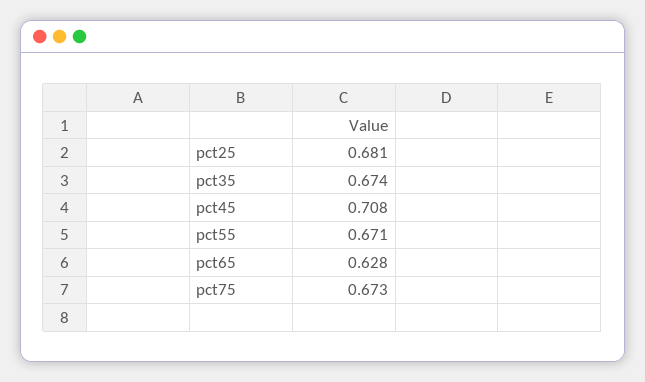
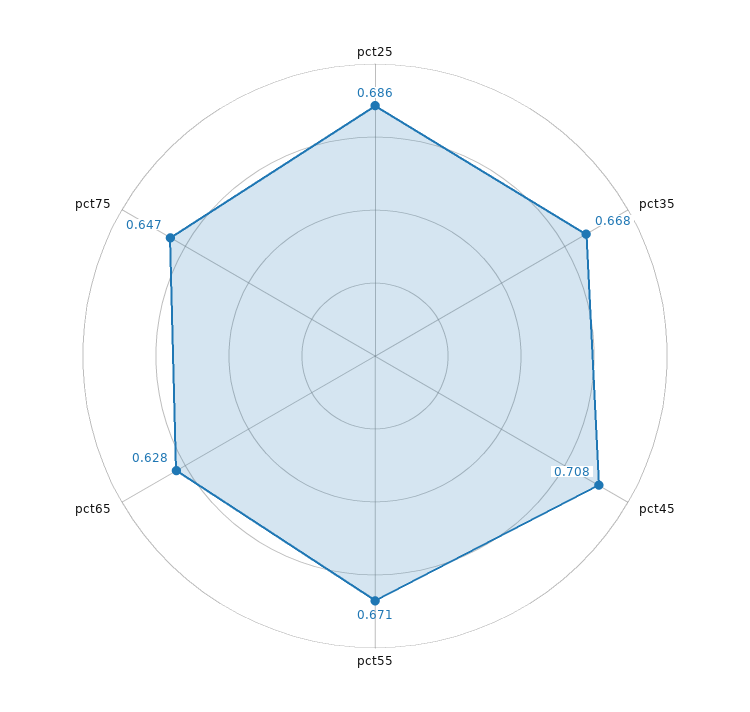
  {
-   "pct25": 0.681,
+   "pct25": 0.686,
-   "pct35": 0.674,
+   "pct35": 0.668,
    "pct45": 0.708,
    "pct55": 0.671,
    "pct65": 0.628,
-   "pct75": 0.673
+   "pct75": 0.647
  }

